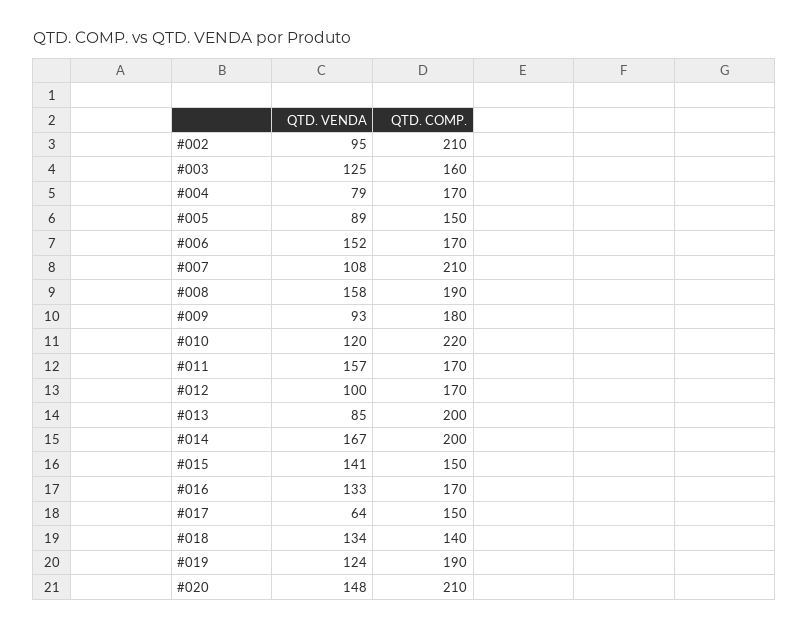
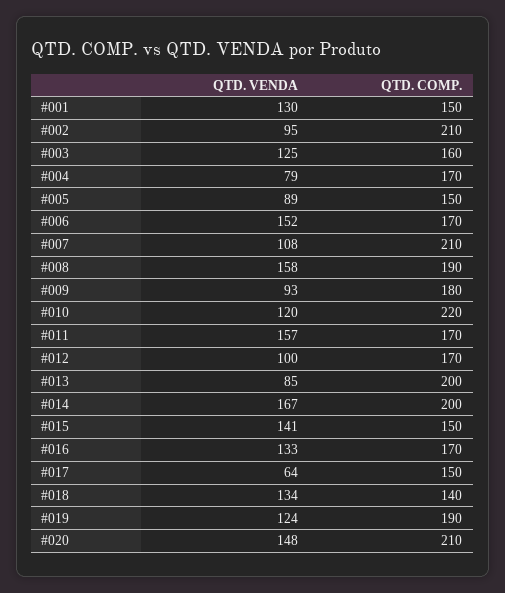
  {
    "QTD. VENDA": {
      "#002": 95,
      "#003": 125,
      "#004": 79,
      "#005": 89,
      "#006": 152,
      "#007": 108,
      "#008": 158,
      "#009": 93,
      "#010": 120,
      "#011": 157,
      "#012": 100,
      "#013": 85,
      "#014": 167,
      "#015": 141,
      "#016": 133,
      "#017": 64,
      "#018": 134,
      "#019": 124,
-     "#020": 148
+     "#020": 148,
+     "#001": 130
    },
    "QTD. COMP.": {
      "#002": 210,
      "#003": 160,
      "#004": 170,
      "#005": 150,
      "#006": 170,
      "#007": 210,
      "#008": 190,
      "#009": 180,
      "#010": 220,
      "#011": 170,
      "#012": 170,
      "#013": 200,
      "#014": 200,
      "#015": 150,
      "#016": 170,
      "#017": 150,
      "#018": 140,
      "#019": 190,
-     "#020": 210
+     "#020": 210,
+     "#001": 150
    }
  }

